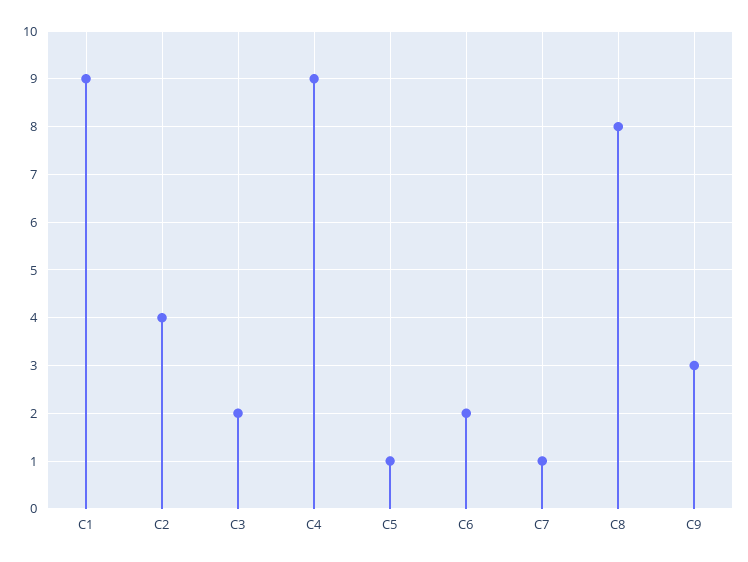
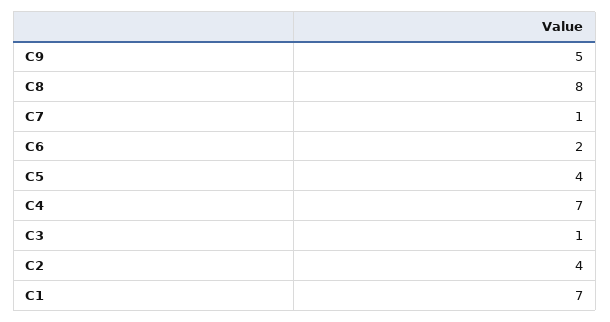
  {
-   "C1": 9,
+   "C1": 7,
    "C2": 4,
-   "C3": 2,
+   "C3": 1,
-   "C4": 9,
+   "C4": 7,
-   "C5": 1,
+   "C5": 4,
    "C6": 2,
    "C7": 1,
    "C8": 8,
-   "C9": 3
+   "C9": 5
  }

